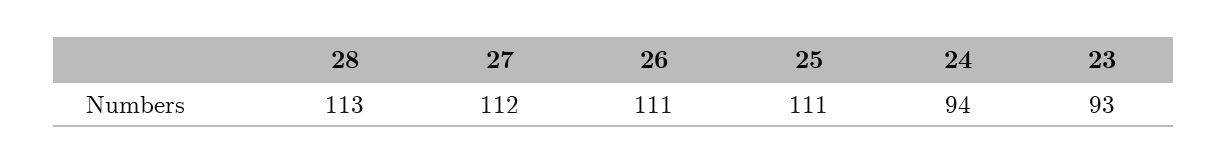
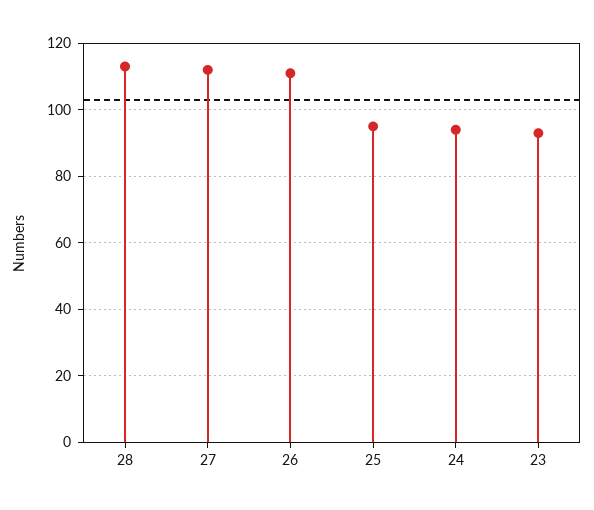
  {
    "28": 113,
    "27": 112,
    "26": 111,
-   "25": 111,
+   "25": 95,
    "24": 94,
    "23": 93
  }

